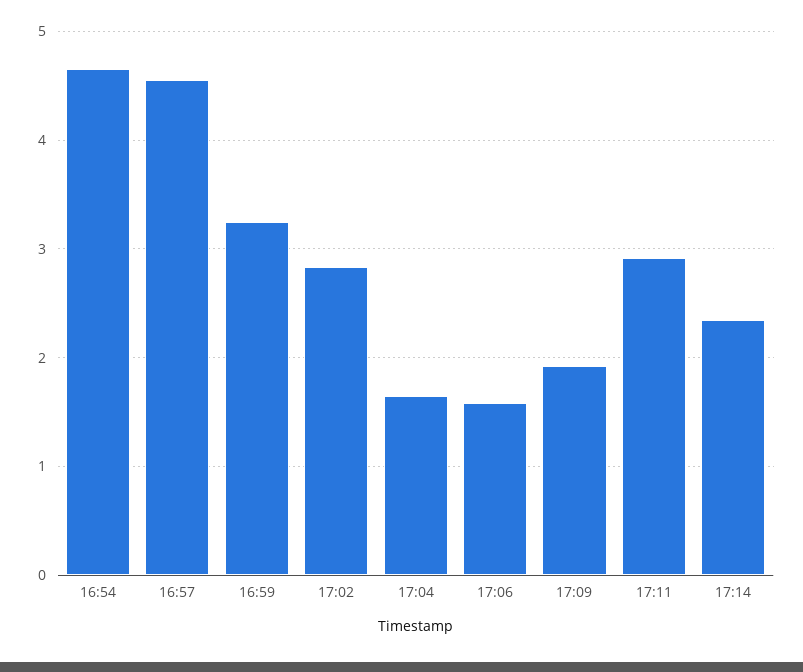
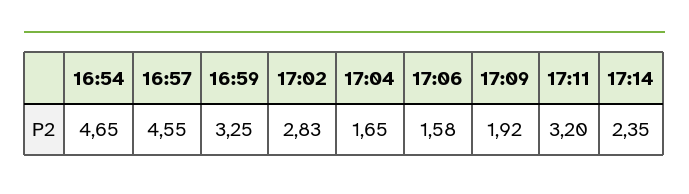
  {
    "16:54": 4.65,
    "16:57": 4.55,
    "16:59": 3.25,
    "17:02": 2.83,
    "17:04": 1.65,
    "17:06": 1.58,
    "17:09": 1.92,
-   "17:11": 2.9,
+   "17:11": 3.2,
    "17:14": 2.35
  }

